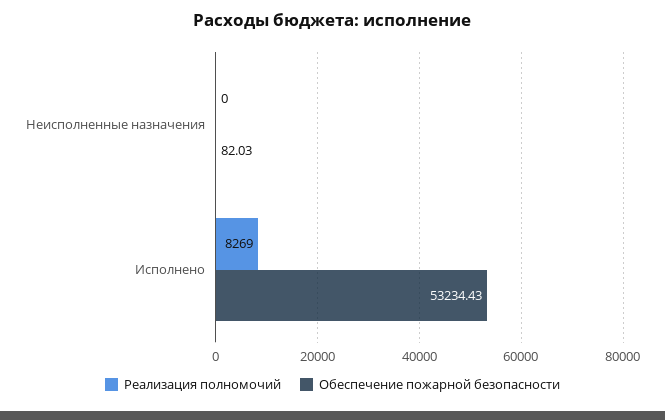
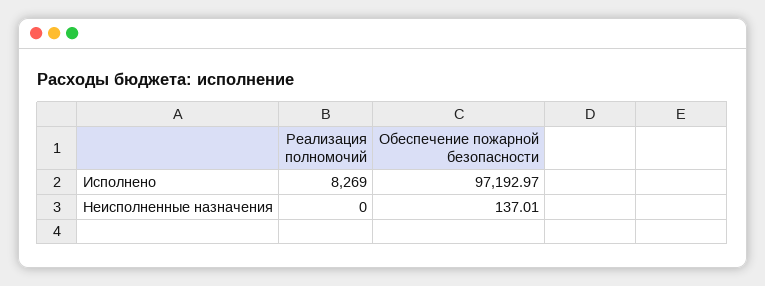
  {
    "Реализация полномочий": {
      "Неисполненные назначения": 0,
      "Исполнено": 8269
    },
    "Обеспечение пожарной безопасности": {
-     "Неисполненные назначения": 82.03,
+     "Неисполненные назначения": 137.01,
-     "Исполнено": 53234.43
+     "Исполнено": 97192.97
    }
  }

